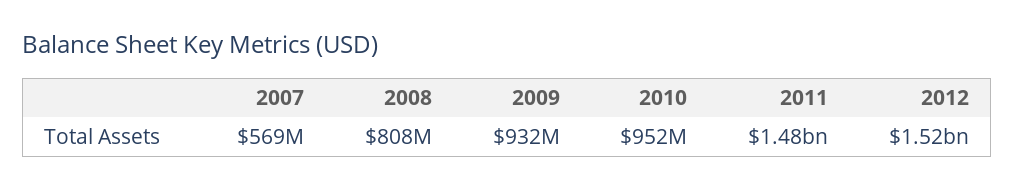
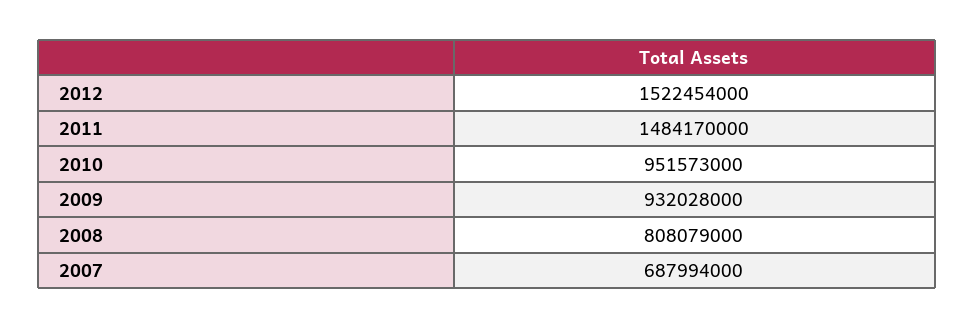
  {
-   "2007": 569000000,
+   "2007": 687994000,
    "2008": 808079000,
    "2009": 932028000,
    "2010": 951573000,
    "2011": 1484170000,
    "2012": 1522454000
  }

